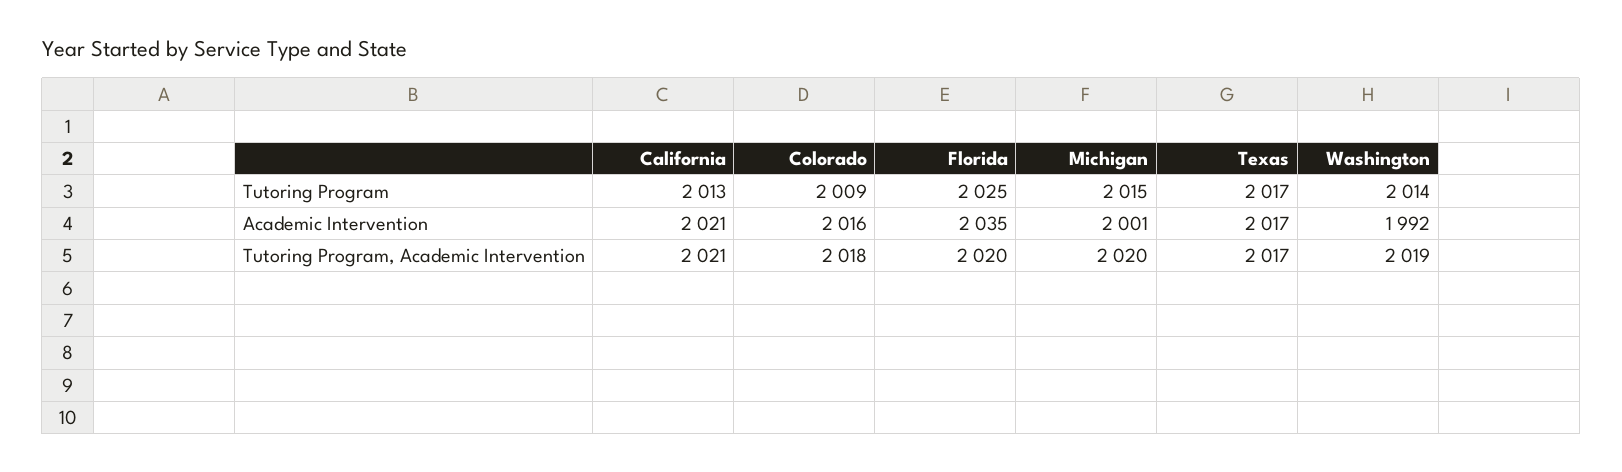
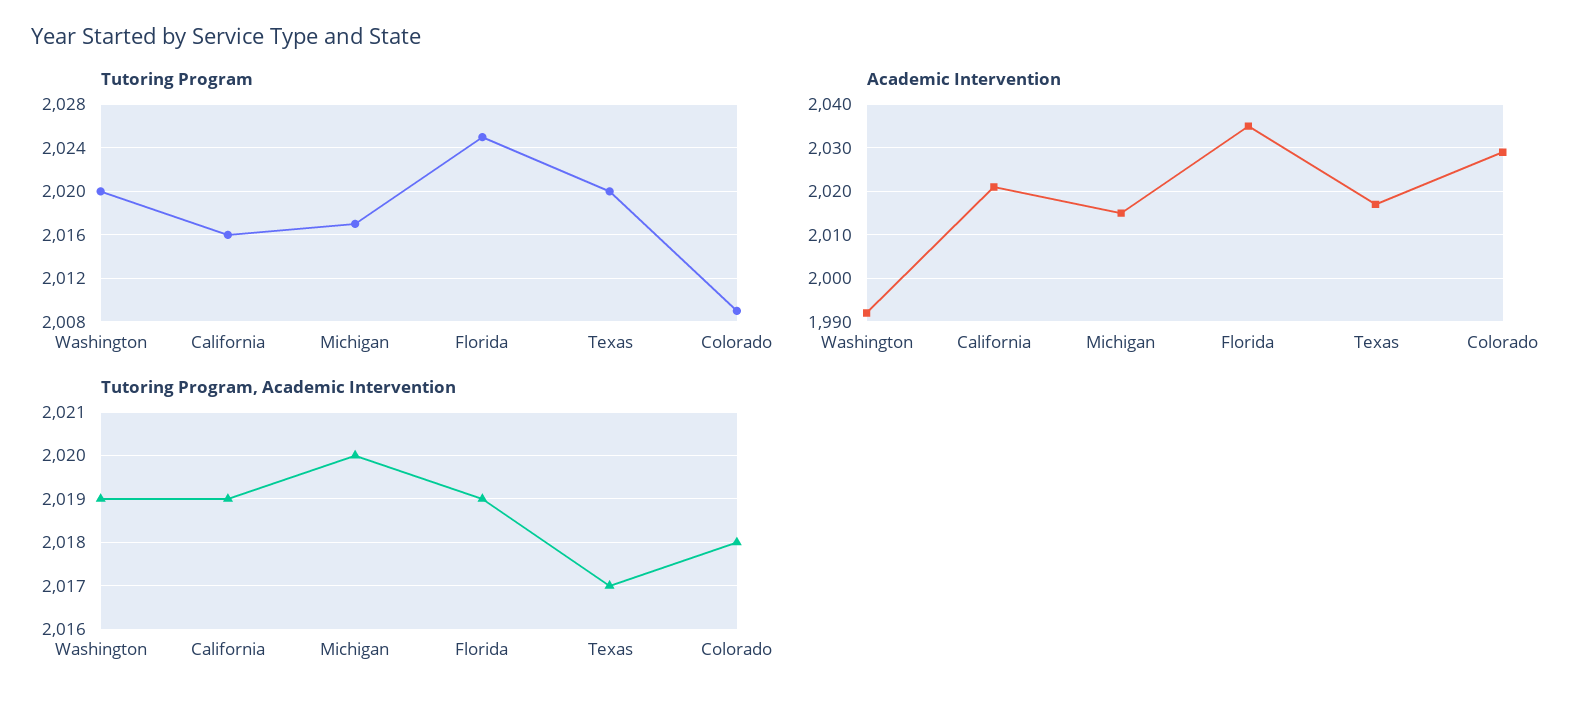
  {
    "Tutoring Program": {
-     "California": 2013,
+     "California": 2016,
      "Colorado": 2009,
      "Florida": 2025,
-     "Michigan": 2015,
+     "Michigan": 2017,
-     "Texas": 2017,
+     "Texas": 2020,
-     "Washington": 2014
+     "Washington": 2020
    },
    "Academic Intervention": {
      "California": 2021,
-     "Colorado": 2016,
+     "Colorado": 2030,
      "Florida": 2035,
-     "Michigan": 2001,
+     "Michigan": 2015,
      "Texas": 2017,
      "Washington": 1992
    },
    "Tutoring Program, Academic Intervention": {
-     "California": 2021,
+     "California": 2019,
      "Colorado": 2018,
-     "Florida": 2020,
+     "Florida": 2019,
      "Michigan": 2020,
      "Texas": 2017,
      "Washington": 2019
    }
  }

